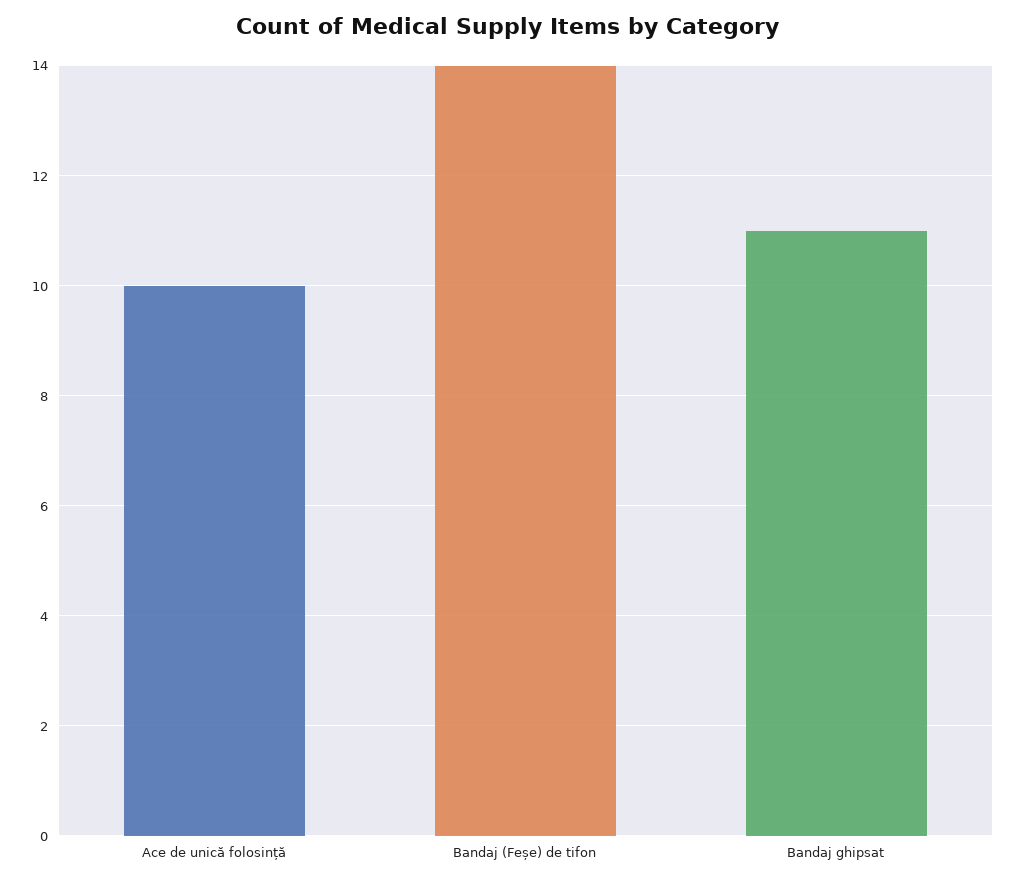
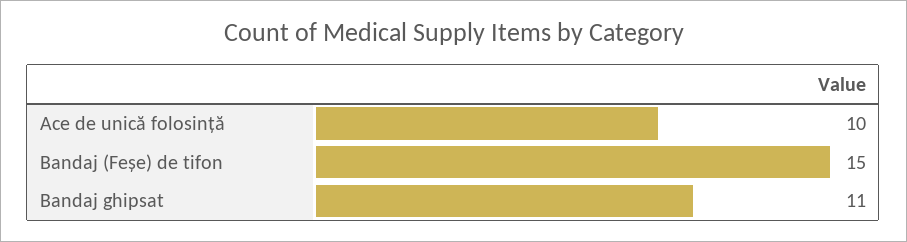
  {
    "Ace de unică folosință": 10,
-   "Bandaj (Feșe) de tifon": 14,
+   "Bandaj (Feșe) de tifon": 15,
    "Bandaj ghipsat": 11
  }

